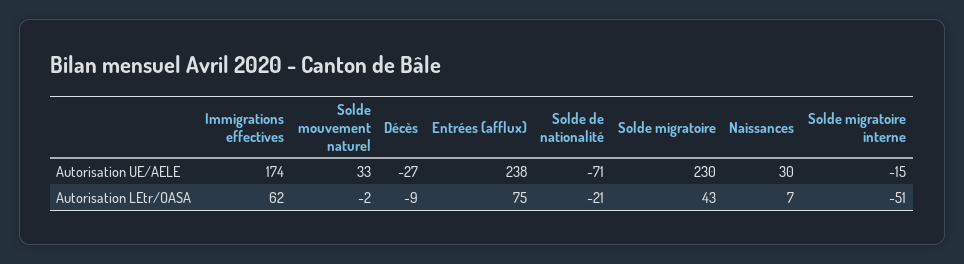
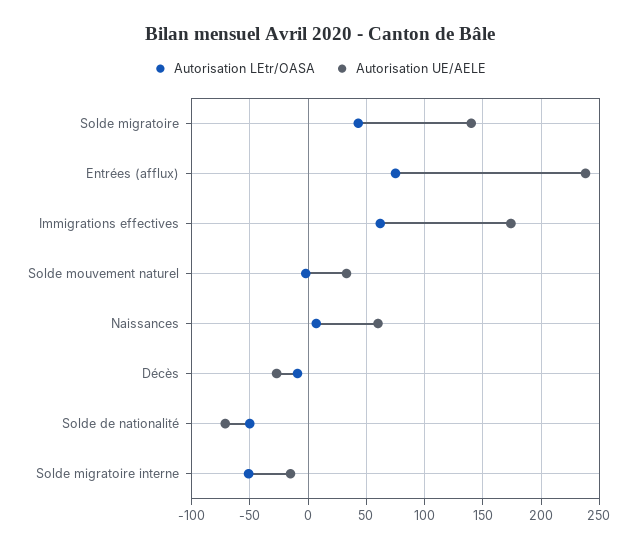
  {
    "Autorisation UE/AELE": {
      "Immigrations effectives": 174,
      "Solde mouvement naturel": 33,
      "Décès": -27,
      "Entrées (afflux)": 238,
      "Solde de nationalité": -71,
-     "Solde migratoire": 230,
+     "Solde migratoire": 140,
-     "Naissances": 30,
+     "Naissances": 60,
      "Solde migratoire interne": -15
    },
    "Autorisation LEtr/OASA": {
      "Immigrations effectives": 62,
      "Solde mouvement naturel": -2,
      "Décès": -9,
      "Entrées (afflux)": 75,
-     "Solde de nationalité": -21,
+     "Solde de nationalité": -50,
      "Solde migratoire": 43,
      "Naissances": 7,
      "Solde migratoire interne": -51
    }
  }

